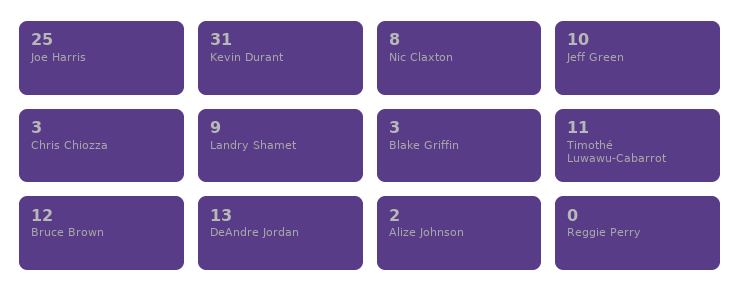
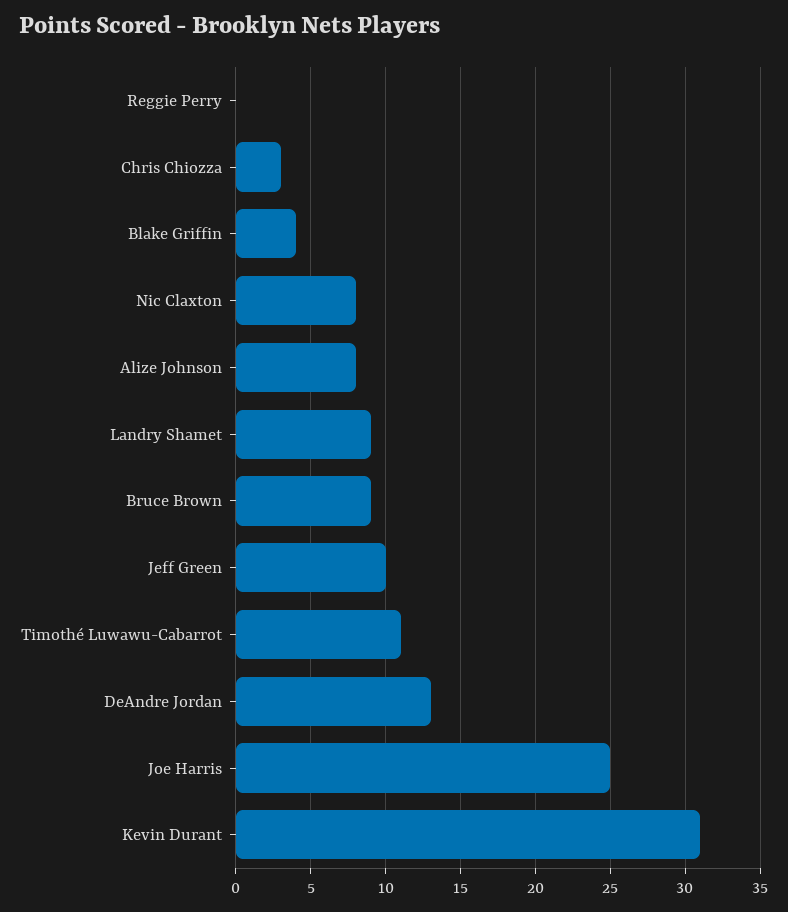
  {
    "Joe Harris": 25,
    "Kevin Durant": 31,
    "Nic Claxton": 8,
    "Jeff Green": 10,
    "Chris Chiozza": 3,
    "Landry Shamet": 9,
-   "Blake Griffin": 3,
+   "Blake Griffin": 4,
    "Timothé Luwawu-Cabarrot": 11,
-   "Bruce Brown": 12,
+   "Bruce Brown": 9,
    "DeAndre Jordan": 13,
-   "Alize Johnson": 2,
+   "Alize Johnson": 8,
    "Reggie Perry": 0
  }

